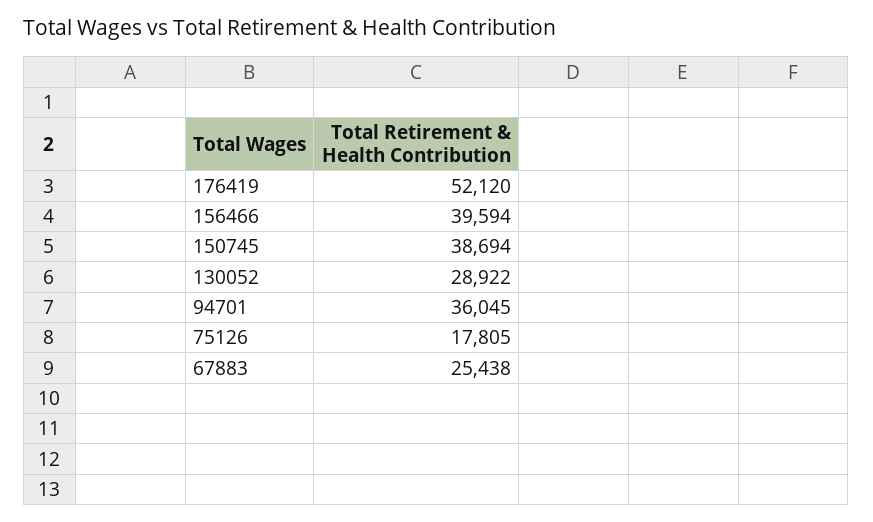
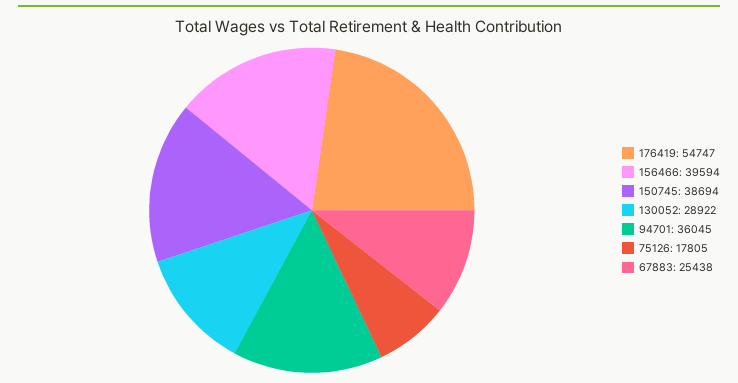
  {
-   "176419": 52120,
+   "176419": 54747,
    "156466": 39594,
    "150745": 38694,
    "130052": 28922,
    "94701": 36045,
    "75126": 17805,
    "67883": 25438
  }

